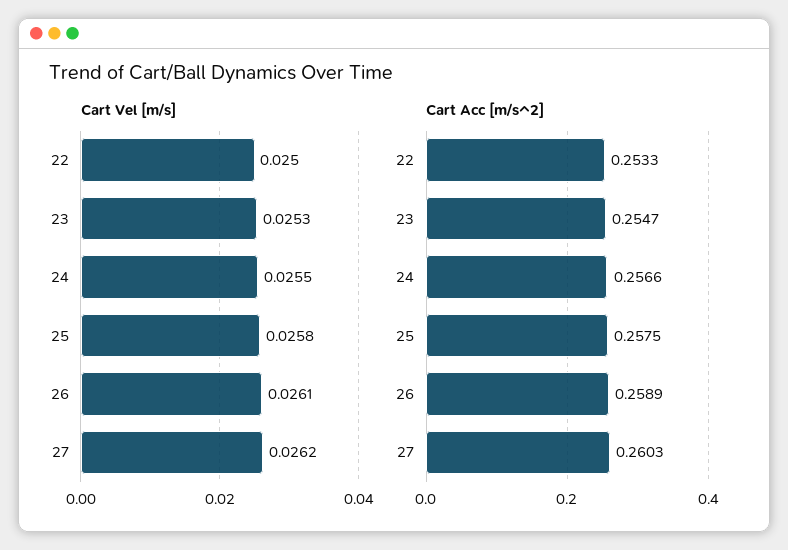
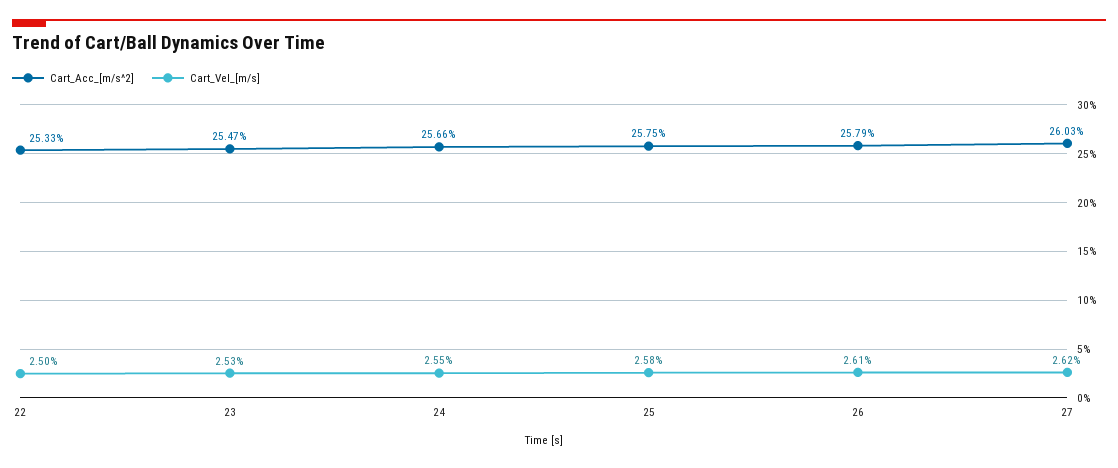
  {
    "Cart Vel [m/s]": {
      "22": 0.025,
      "23": 0.0253,
      "24": 0.0255,
      "25": 0.0258,
      "26": 0.0261,
      "27": 0.0262
    },
    "Cart Acc [m/s^2]": {
      "22": 0.2533,
      "23": 0.2547,
      "24": 0.2566,
      "25": 0.2575,
-     "26": 0.2589,
+     "26": 0.2579,
      "27": 0.2603
    }
  }

